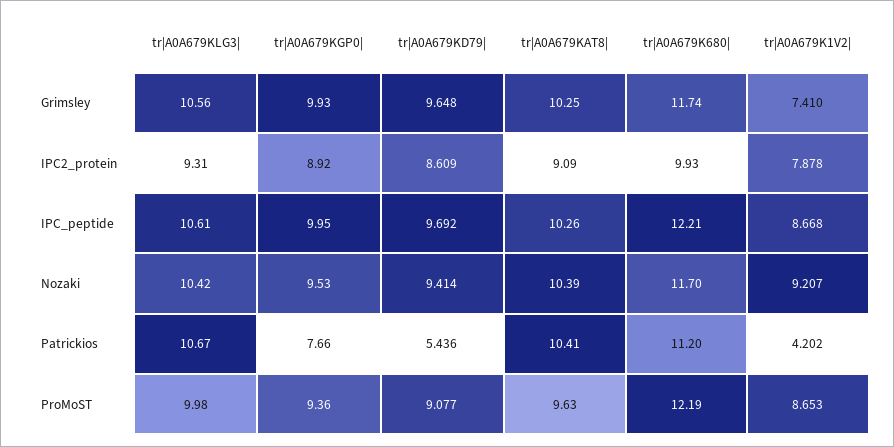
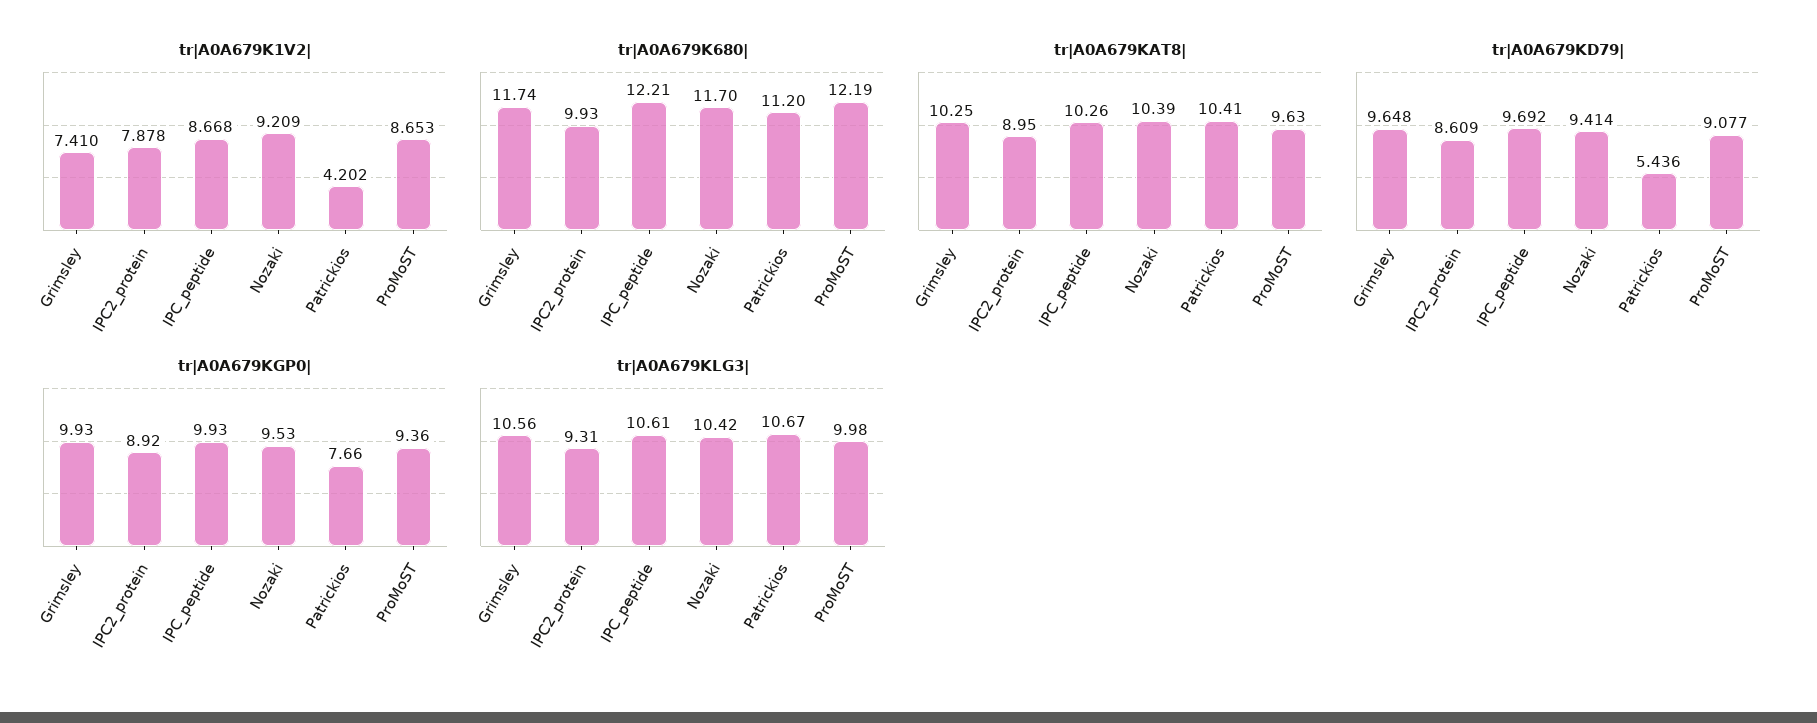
  {
    "tr|A0A679KLG3|": {
      "Grimsley": 10.56,
      "IPC2_protein": 9.31,
      "IPC_peptide": 10.61,
      "Nozaki": 10.42,
      "Patrickios": 10.67,
      "ProMoST": 9.98
    },
    "tr|A0A679KGP0|": {
      "Grimsley": 9.93,
      "IPC2_protein": 8.92,
-     "IPC_peptide": 9.95,
+     "IPC_peptide": 9.93,
      "Nozaki": 9.53,
      "Patrickios": 7.66,
      "ProMoST": 9.36
    },
    "tr|A0A679KD79|": {
      "Grimsley": 9.648,
      "IPC2_protein": 8.609,
      "IPC_peptide": 9.692,
      "Nozaki": 9.414,
      "Patrickios": 5.436,
      "ProMoST": 9.077
    },
    "tr|A0A679KAT8|": {
      "Grimsley": 10.25,
-     "IPC2_protein": 9.09,
+     "IPC2_protein": 8.95,
      "IPC_peptide": 10.26,
      "Nozaki": 10.39,
      "Patrickios": 10.41,
      "ProMoST": 9.63
    },
    "tr|A0A679K680|": {
      "Grimsley": 11.74,
      "IPC2_protein": 9.93,
      "IPC_peptide": 12.21,
      "Nozaki": 11.7,
      "Patrickios": 11.2,
      "ProMoST": 12.19
    },
    "tr|A0A679K1V2|": {
      "Grimsley": 7.41,
      "IPC2_protein": 7.878,
      "IPC_peptide": 8.668,
-     "Nozaki": 9.207,
+     "Nozaki": 9.209,
      "Patrickios": 4.202,
      "ProMoST": 8.653
    }
  }

